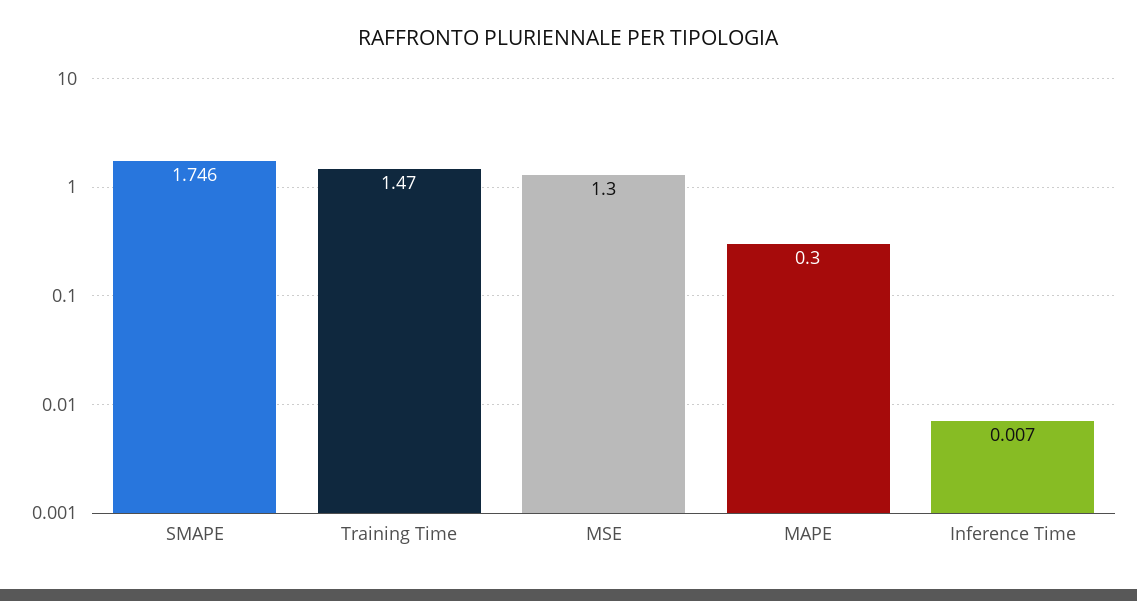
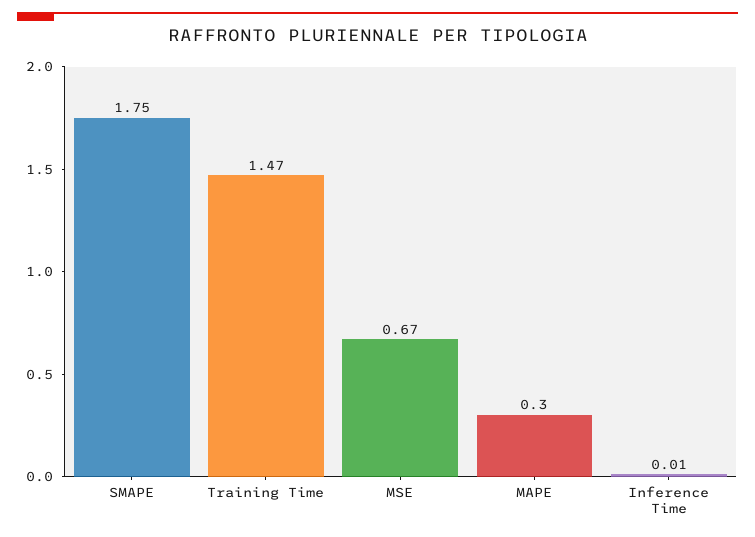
  {
    "SMAPE": 1.746,
    "Training Time": 1.47,
-   "MSE": 1.3,
+   "MSE": 0.67,
    "MAPE": 0.3,
    "Inference Time": 0.007
  }

